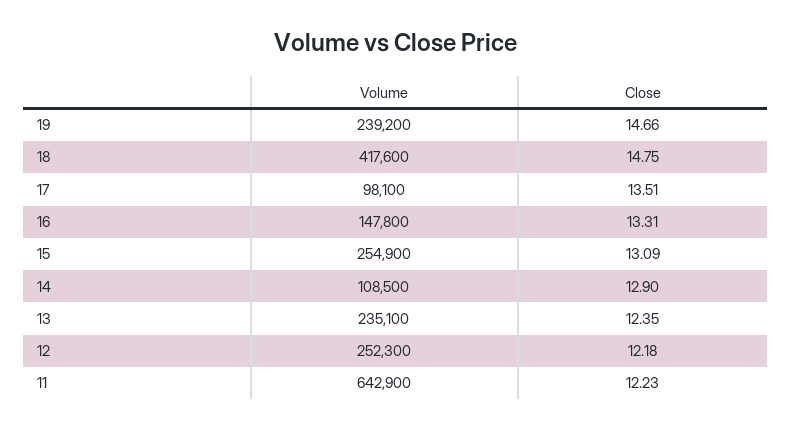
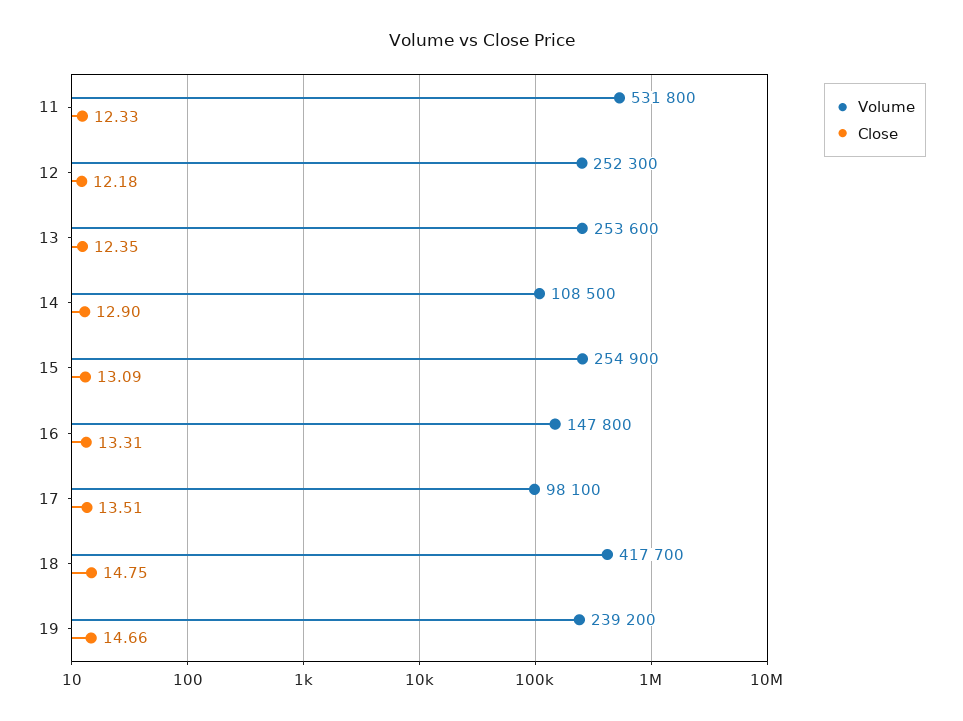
  {
    "Volume": {
      "19": 239200,
-     "18": 417600,
+     "18": 417700,
      "17": 98100,
      "16": 147800,
      "15": 254900,
      "14": 108500,
-     "13": 235100,
+     "13": 253600,
      "12": 252300,
-     "11": 642900
+     "11": 531800
    },
    "Close": {
      "19": 14.66,
      "18": 14.75,
      "17": 13.51,
      "16": 13.31,
      "15": 13.09,
      "14": 12.9,
      "13": 12.35,
      "12": 12.18,
-     "11": 12.23
+     "11": 12.33
    }
  }

